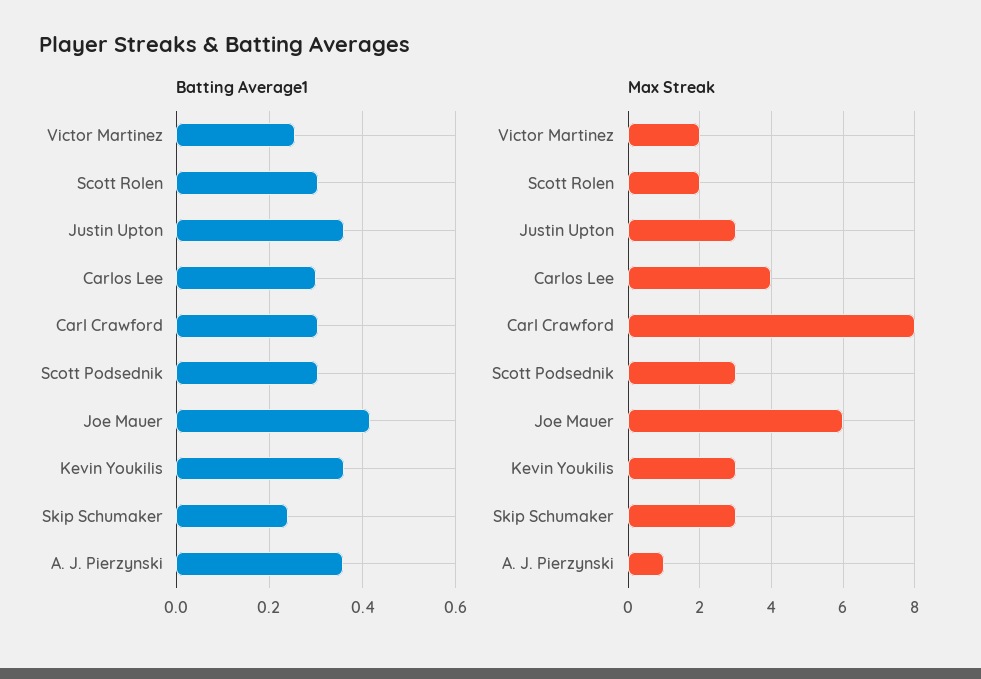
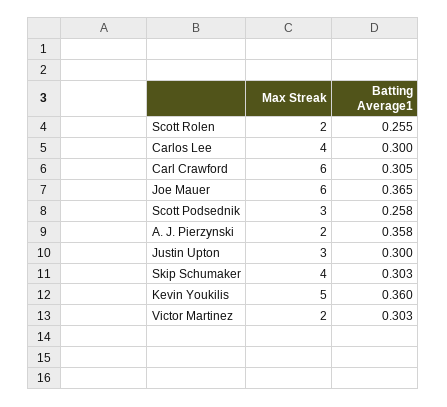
  {
    "Batting Average1": {
-     "Victor Martinez": 0.26,
+     "Victor Martinez": 0.303,
-     "Scott Rolen": 0.3,
+     "Scott Rolen": 0.255,
-     "Justin Upton": 0.36,
+     "Justin Upton": 0.3,
      "Carlos Lee": 0.3,
      "Carl Crawford": 0.305,
-     "Scott Podsednik": 0.3,
+     "Scott Podsednik": 0.258,
-     "Joe Mauer": 0.42,
+     "Joe Mauer": 0.365,
      "Kevin Youkilis": 0.36,
-     "Skip Schumaker": 0.24,
+     "Skip Schumaker": 0.303,
      "A. J. Pierzynski": 0.358
    },
    "Max Streak": {
      "Victor Martinez": 2,
      "Scott Rolen": 2,
      "Justin Upton": 3,
      "Carlos Lee": 4,
-     "Carl Crawford": 8,
+     "Carl Crawford": 6,
      "Scott Podsednik": 3,
      "Joe Mauer": 6,
-     "Kevin Youkilis": 3,
+     "Kevin Youkilis": 5,
-     "Skip Schumaker": 3,
+     "Skip Schumaker": 4,
-     "A. J. Pierzynski": 1
+     "A. J. Pierzynski": 2
    }
  }

